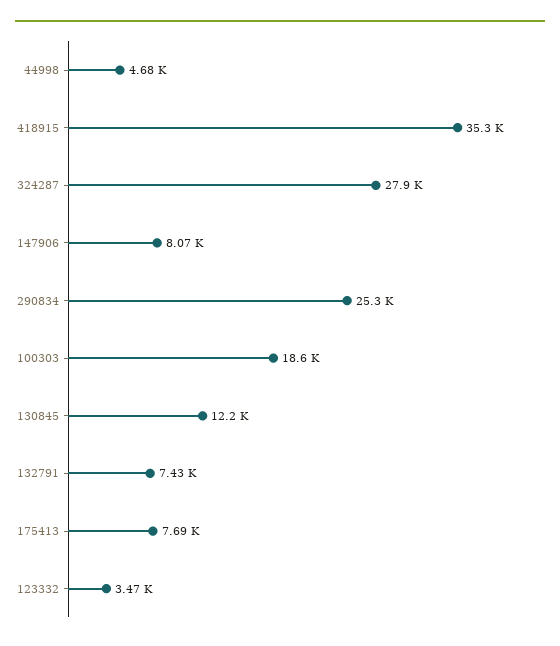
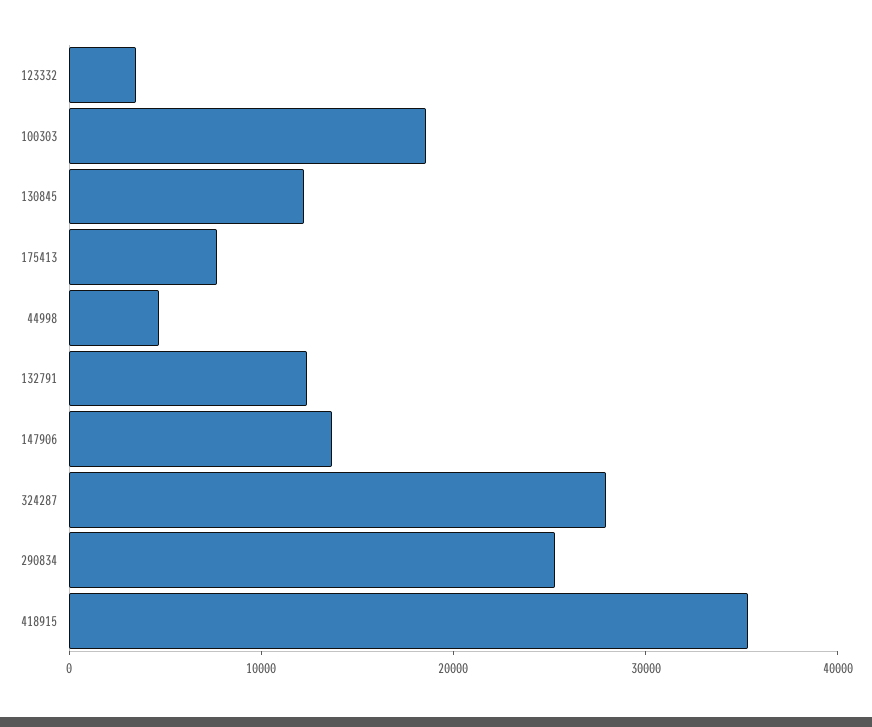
  {
    "44998": 4680,
    "418915": 35300,
    "324287": 27900,
-   "147906": 8070,
+   "147906": 14000,
    "290834": 25300,
    "100303": 18600,
    "130845": 12200,
-   "132791": 7430,
+   "132791": 12000,
    "175413": 7690,
    "123332": 3470
  }

